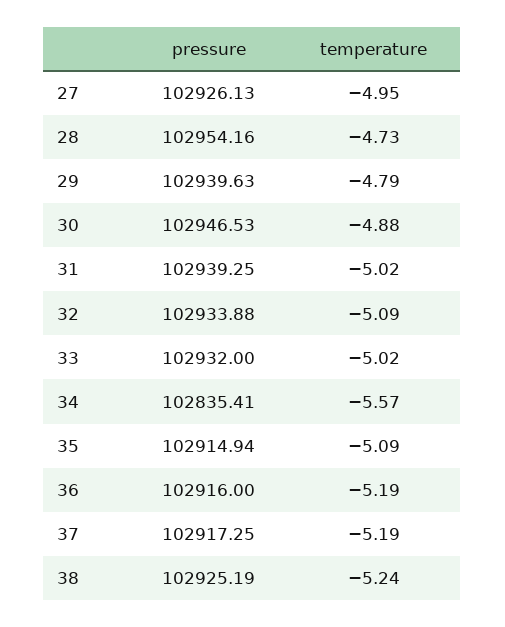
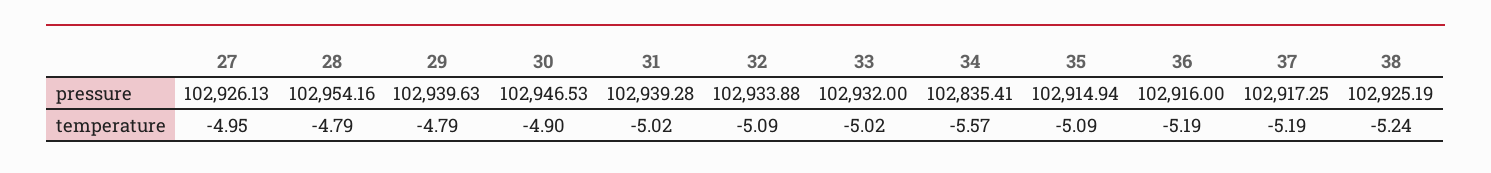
  {
    "pressure": {
      "27": 102926.13,
      "28": 102954.16,
      "29": 102939.63,
      "30": 102946.53,
-     "31": 102939.25,
+     "31": 102939.28,
      "32": 102933.88,
      "33": 102932,
      "34": 102835.41,
      "35": 102914.94,
      "36": 102916,
      "37": 102917.25,
      "38": 102925.19
    },
    "temperature": {
      "27": -4.95,
-     "28": -4.73,
+     "28": -4.79,
      "29": -4.79,
-     "30": -4.88,
+     "30": -4.9,
      "31": -5.02,
      "32": -5.09,
      "33": -5.02,
      "34": -5.57,
      "35": -5.09,
      "36": -5.19,
      "37": -5.19,
      "38": -5.24
    }
  }

